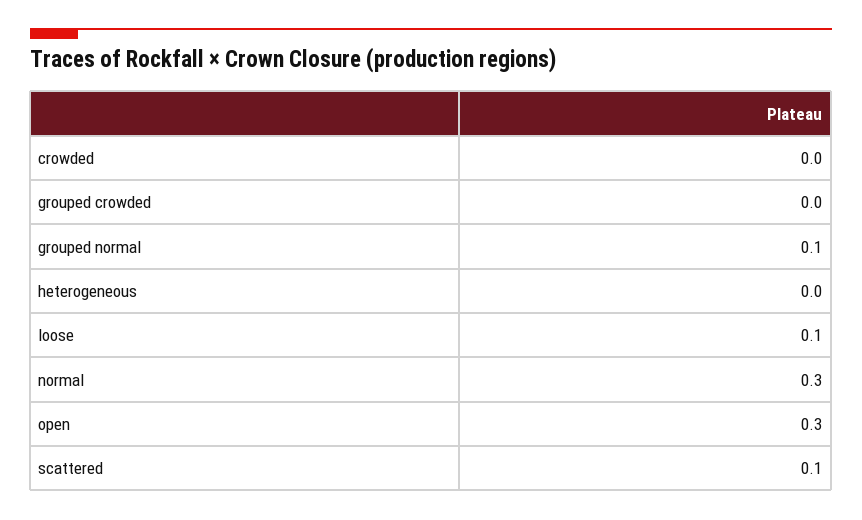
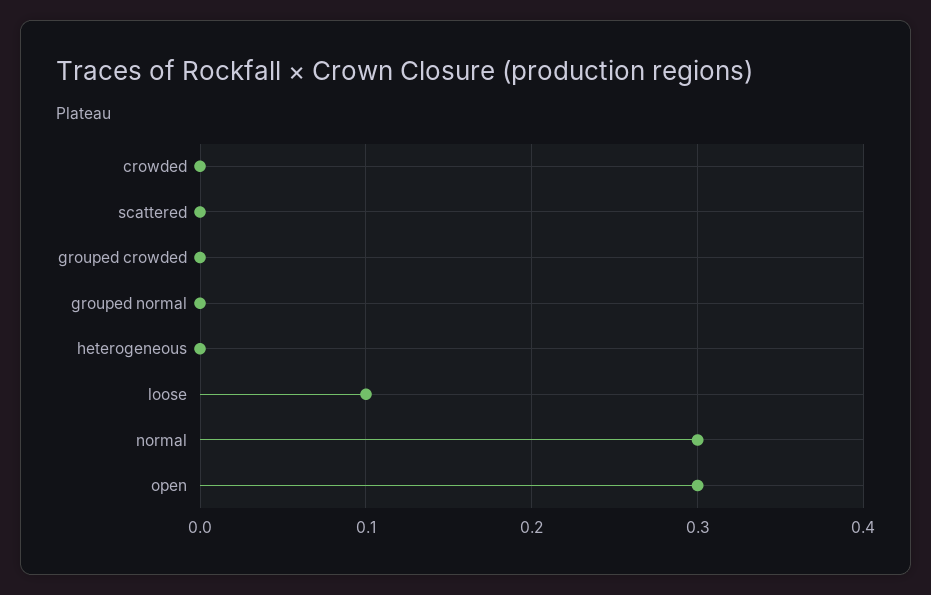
  {
    "crowded": 0,
    "grouped crowded": 0,
-   "grouped normal": 0.1,
+   "grouped normal": 0,
    "heterogeneous": 0,
    "loose": 0.1,
    "normal": 0.3,
    "open": 0.3,
-   "scattered": 0.1
+   "scattered": 0
  }

